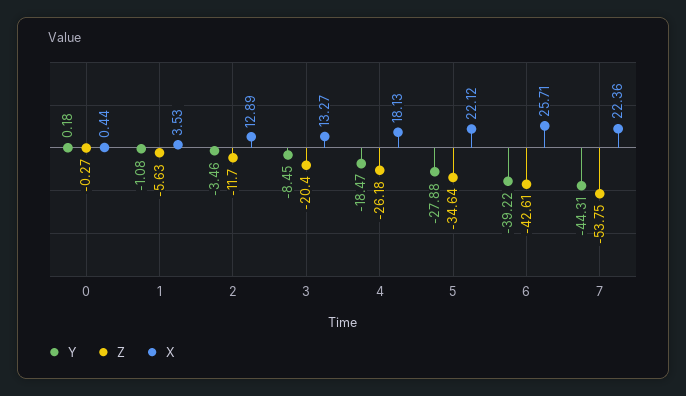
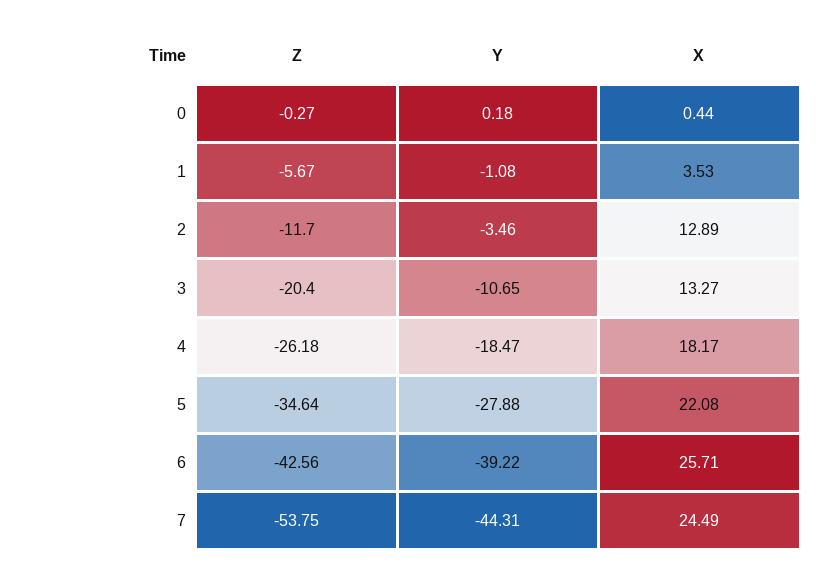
  {
    "Y": {
      "0": 0.18,
      "1": -1.08,
      "2": -3.46,
-     "3": -8.45,
+     "3": -10.65,
      "4": -18.47,
      "5": -27.88,
      "6": -39.22,
      "7": -44.31
    },
    "Z": {
      "0": -0.27,
-     "1": -5.63,
+     "1": -5.67,
      "2": -11.7,
      "3": -20.4,
      "4": -26.18,
      "5": -34.64,
-     "6": -42.61,
+     "6": -42.56,
      "7": -53.75
    },
    "X": {
      "0": 0.44,
      "1": 3.53,
      "2": 12.89,
      "3": 13.27,
-     "4": 18.13,
+     "4": 18.17,
-     "5": 22.12,
+     "5": 22.08,
      "6": 25.71,
-     "7": 22.36
+     "7": 24.49
    }
  }

